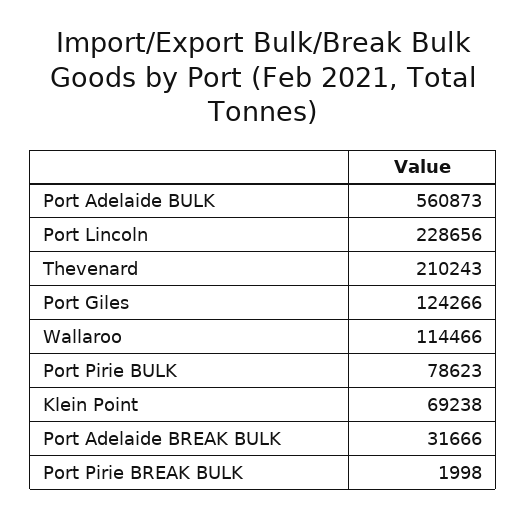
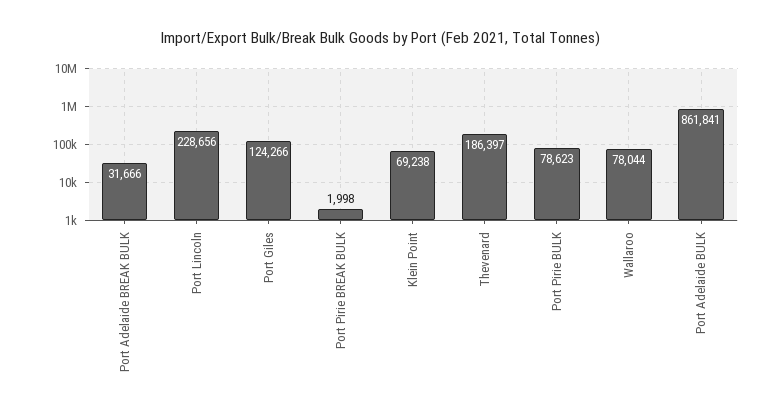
  {
-   "Port Adelaide BULK": 560873,
+   "Port Adelaide BULK": 861841,
    "Port Lincoln": 228656,
-   "Thevenard": 210243,
+   "Thevenard": 186397,
    "Port Giles": 124266,
-   "Wallaroo": 114466,
+   "Wallaroo": 78044,
    "Port Pirie BULK": 78623,
    "Klein Point": 69238,
    "Port Adelaide BREAK BULK": 31666,
    "Port Pirie BREAK BULK": 1998
  }

